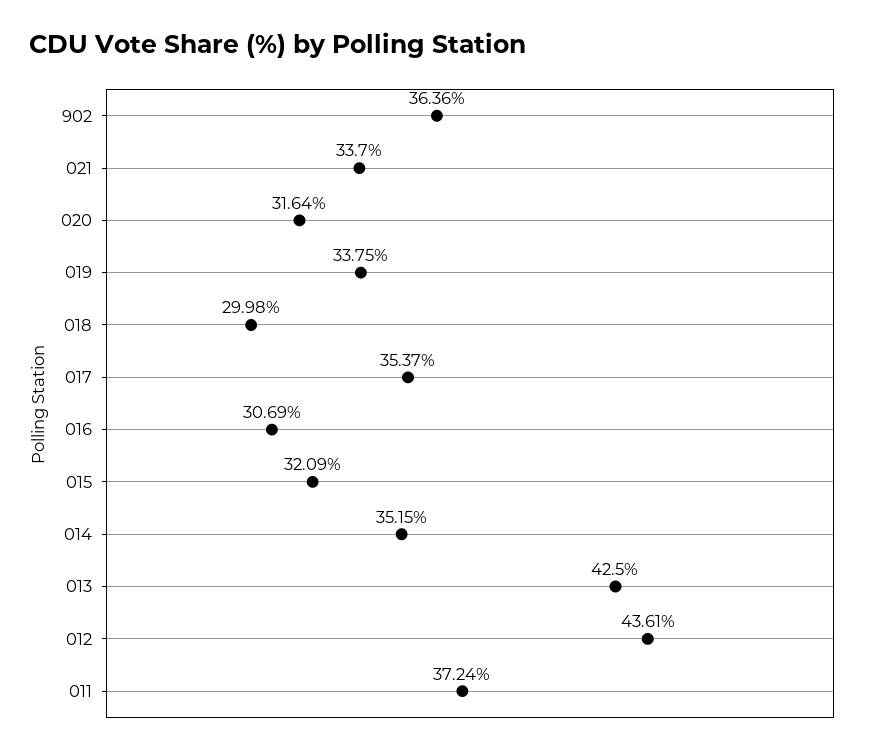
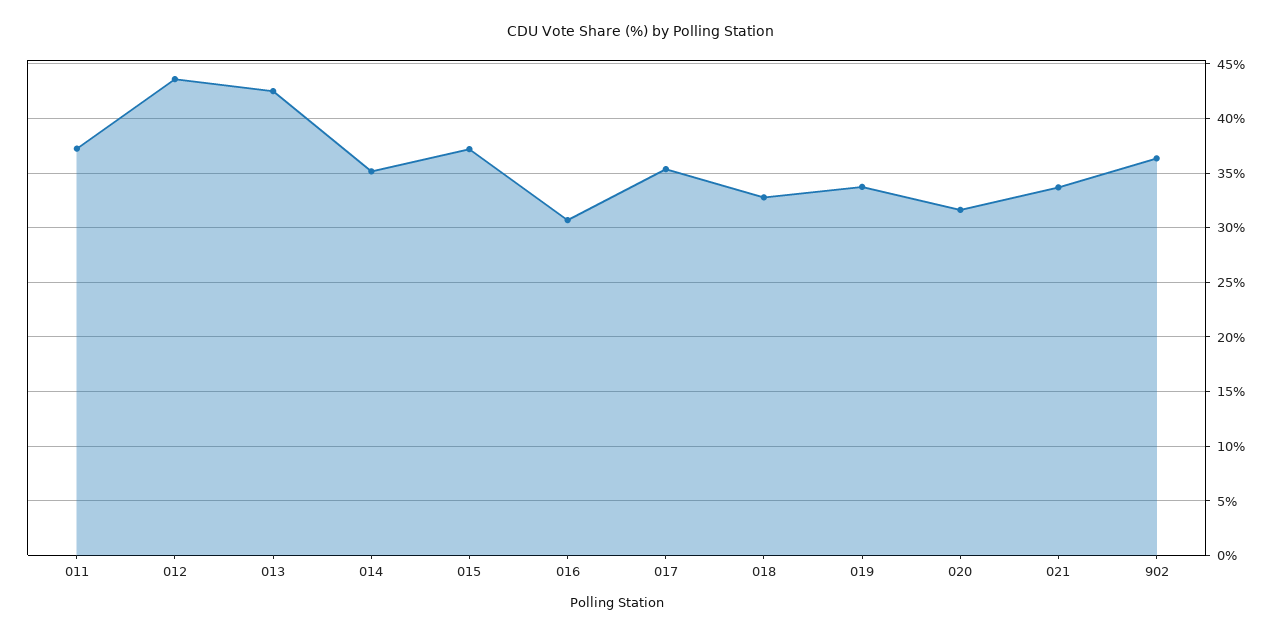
  {
    "902": 36.36,
    "021": 33.7,
    "020": 31.64,
    "019": 33.75,
-   "018": 29.98,
+   "018": 33,
    "017": 35.37,
    "016": 30.69,
-   "015": 32.09,
+   "015": 37,
    "014": 35.15,
    "013": 42.5,
    "012": 43.61,
    "011": 37.24
  }

